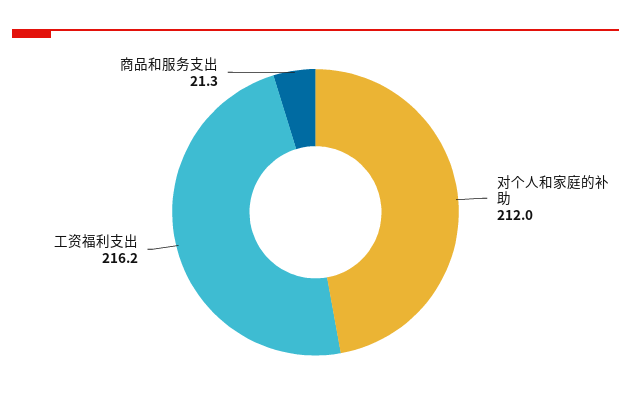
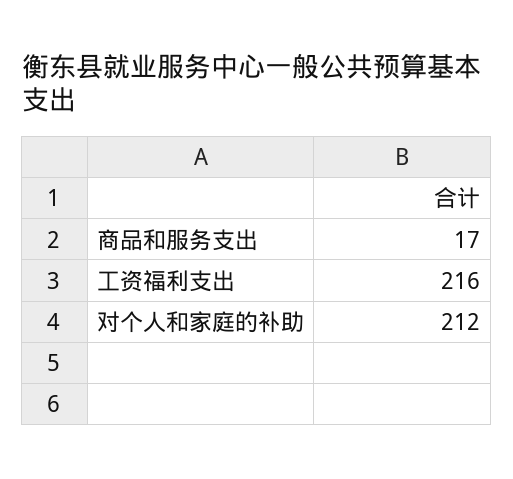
  {
    "对个人和家庭的补助": 212,
    "工资福利支出": 216.2,
-   "商品和服务支出": 21.3
+   "商品和服务支出": 17
  }

